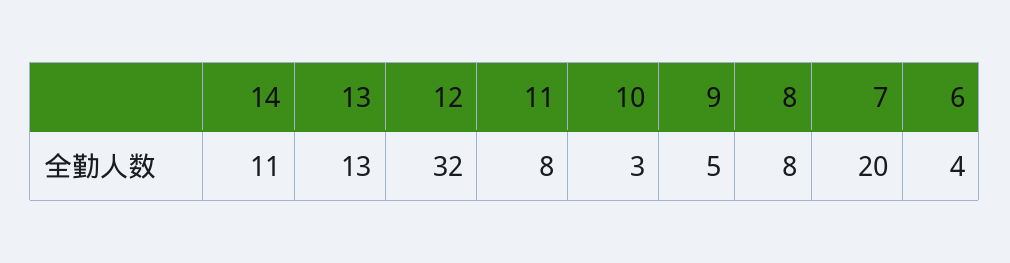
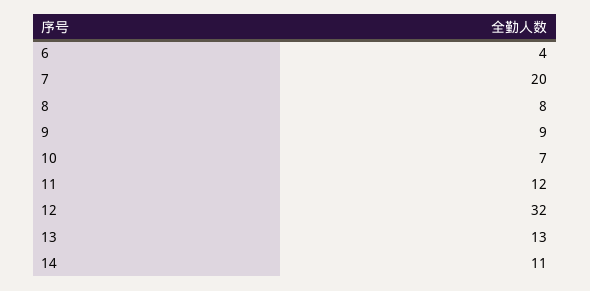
  {
    "14": 11,
    "13": 13,
    "12": 32,
-   "11": 8,
+   "11": 12,
-   "10": 3,
+   "10": 7,
-   "9": 5,
+   "9": 9,
    "8": 8,
    "7": 20,
    "6": 4
  }

